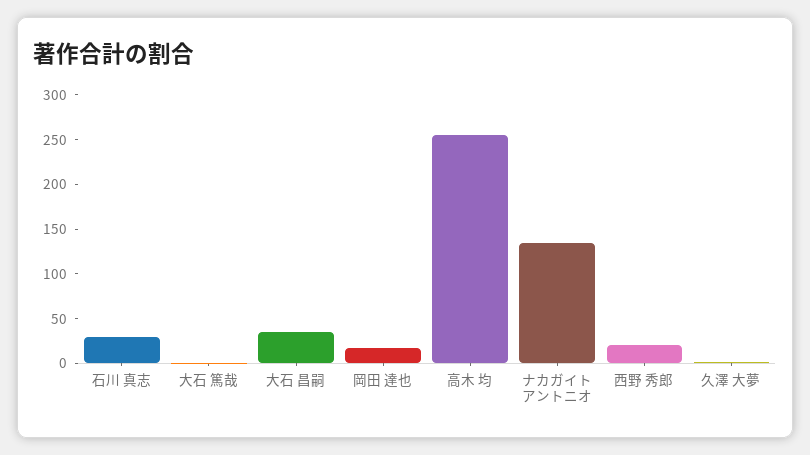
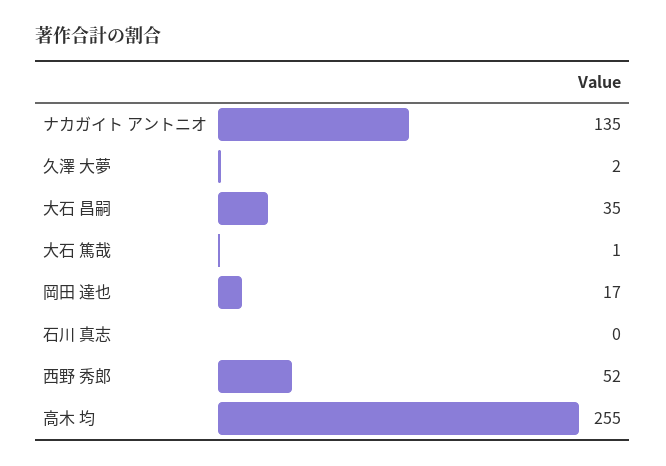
  {
-   "石川 真志": 30,
+   "石川 真志": 0,
    "大石 篤哉": 1,
    "大石 昌嗣": 35,
    "岡田 達也": 17,
    "高木 均": 255,
    "ナカガイト アントニオ": 135,
-   "西野 秀郎": 20,
+   "西野 秀郎": 52,
    "久澤 大夢": 2
  }

